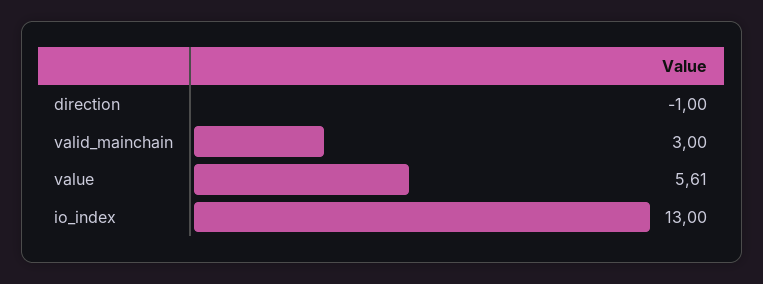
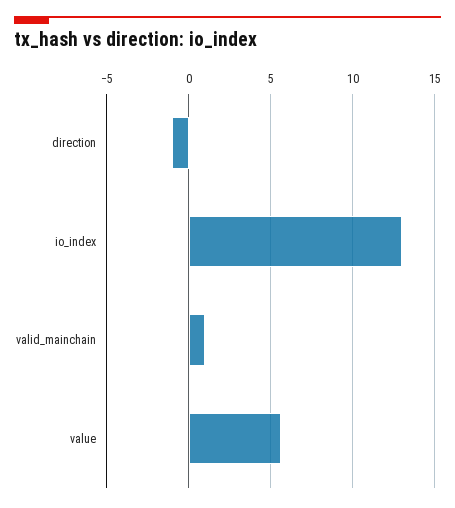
  {
    "direction": -1,
-   "valid_mainchain": 3,
+   "valid_mainchain": 1,
    "value": 5.61,
    "io_index": 13
  }

